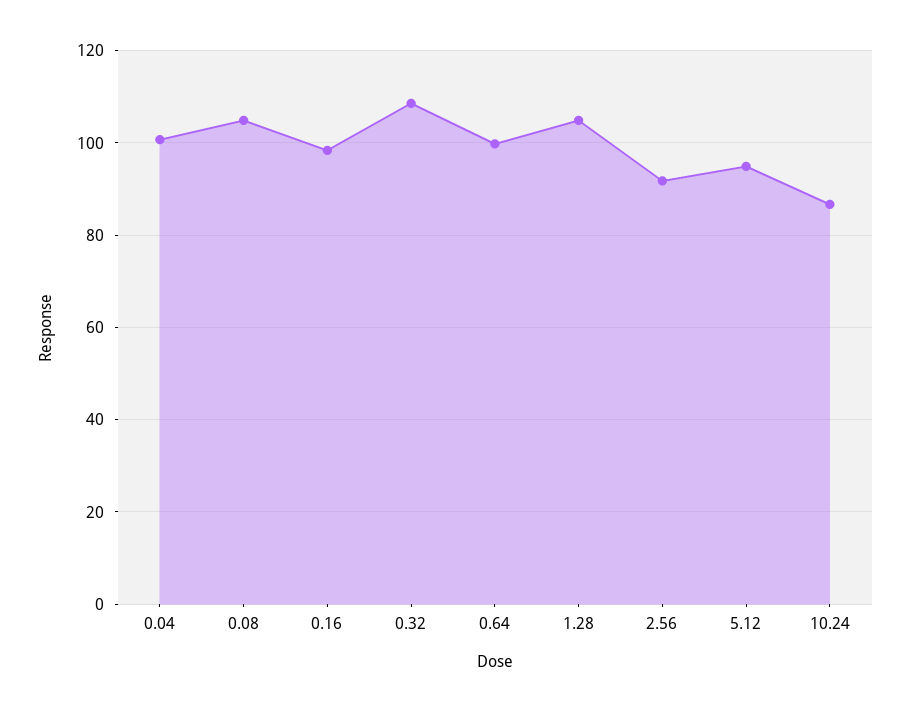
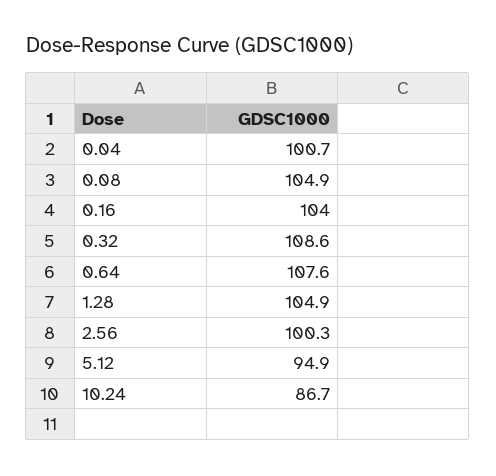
  {
    "0.04": 100.7,
    "0.08": 104.9,
-   "0.16": 98,
+   "0.16": 104,
    "0.32": 108.6,
-   "0.64": 100,
+   "0.64": 107.6,
    "1.28": 104.9,
-   "2.56": 92,
+   "2.56": 100.3,
    "5.12": 94.9,
    "10.24": 86.7
  }

